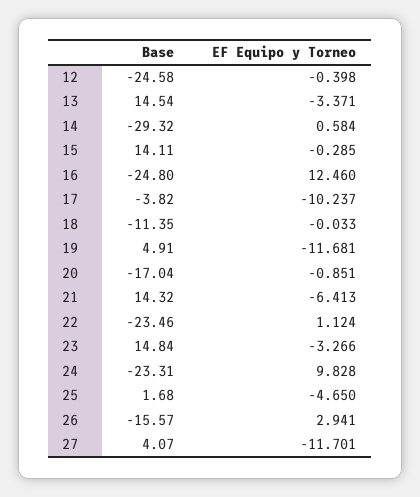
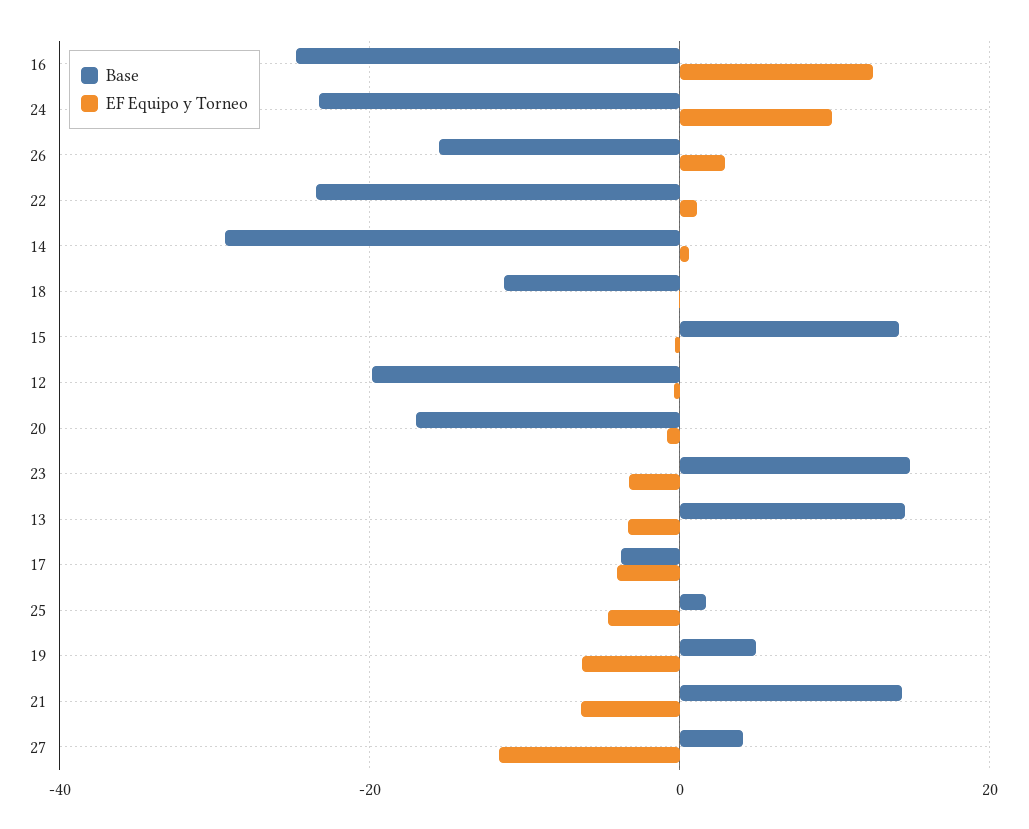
  {
    "Base": {
-     "12": -24.58,
+     "12": -20,
      "13": 14.54,
      "14": -29.32,
      "15": 14.11,
      "16": -24.8,
      "17": -3.82,
      "18": -11.35,
      "19": 4.91,
      "20": -17.04,
      "21": 14.32,
      "22": -23.46,
      "23": 14.84,
      "24": -23.31,
      "25": 1.68,
      "26": -15.57,
      "27": 4.07
    },
    "EF Equipo y Torneo": {
      "12": -0.398,
      "13": -3.371,
      "14": 0.584,
      "15": -0.285,
      "16": 12.46,
-     "17": -10.237,
+     "17": -4,
      "18": -0.033,
-     "19": -11.681,
+     "19": -6,
      "20": -0.851,
      "21": -6.413,
      "22": 1.124,
      "23": -3.266,
      "24": 9.828,
      "25": -4.65,
      "26": 2.941,
      "27": -11.701
    }
  }

